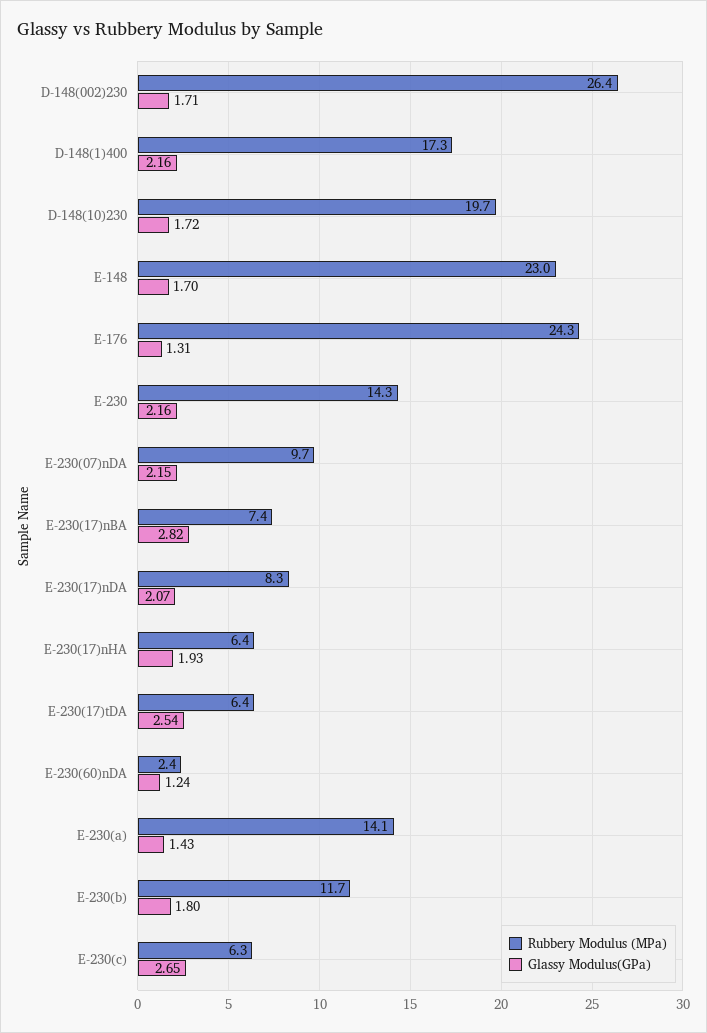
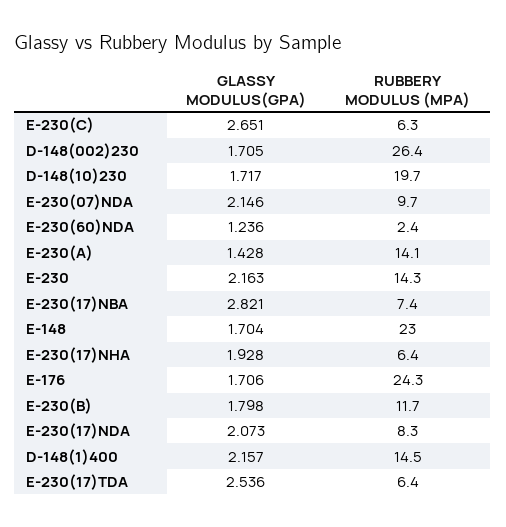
  {
    "Rubbery Modulus (MPa)": {
      "D-148(002)230": 26.4,
-     "D-148(1)400": 17.3,
+     "D-148(1)400": 14.5,
      "D-148(10)230": 19.7,
      "E-148": 23,
      "E-176": 24.3,
      "E-230": 14.3,
      "E-230(07)nDA": 9.7,
      "E-230(17)nBA": 7.4,
      "E-230(17)nDA": 8.3,
      "E-230(17)nHA": 6.4,
      "E-230(17)tDA": 6.4,
      "E-230(60)nDA": 2.4,
      "E-230(a)": 14.1,
      "E-230(b)": 11.7,
      "E-230(c)": 6.3
    },
    "Glassy Modulus(GPa)": {
      "D-148(002)230": 1.705,
      "D-148(1)400": 2.157,
      "D-148(10)230": 1.717,
      "E-148": 1.704,
-     "E-176": 1.31,
+     "E-176": 1.706,
      "E-230": 2.163,
      "E-230(07)nDA": 2.146,
      "E-230(17)nBA": 2.821,
      "E-230(17)nDA": 2.073,
      "E-230(17)nHA": 1.928,
      "E-230(17)tDA": 2.536,
      "E-230(60)nDA": 1.236,
      "E-230(a)": 1.428,
      "E-230(b)": 1.798,
      "E-230(c)": 2.651
    }
  }

